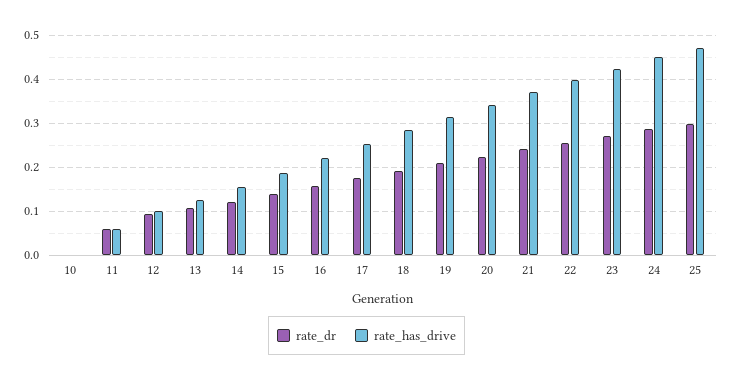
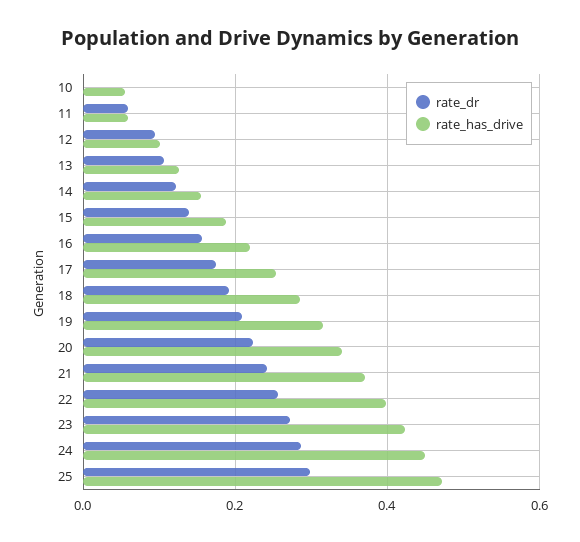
  {
    "rate_dr": {
      "10": 0,
      "11": 0.06,
      "12": 0.1,
      "13": 0.1,
      "14": 0.12,
      "15": 0.14,
      "16": 0.16,
      "17": 0.18,
      "18": 0.2,
      "19": 0.2,
      "20": 0.22,
      "21": 0.24,
      "22": 0.26,
      "23": 0.28,
      "24": 0.28,
      "25": 0.3
    },
    "rate_has_drive": {
-     "10": 0,
+     "10": 0.06,
      "11": 0.06,
      "12": 0.1,
      "13": 0.12,
      "14": 0.16,
      "15": 0.18,
      "16": 0.22,
      "17": 0.26,
      "18": 0.28,
      "19": 0.32,
      "20": 0.34,
      "21": 0.38,
      "22": 0.4,
      "23": 0.42,
      "24": 0.44,
      "25": 0.48
    }
  }

